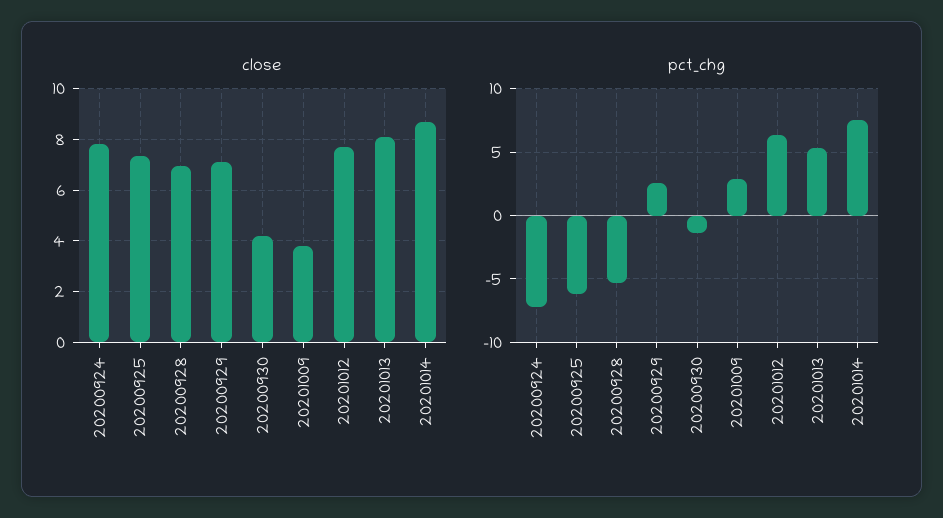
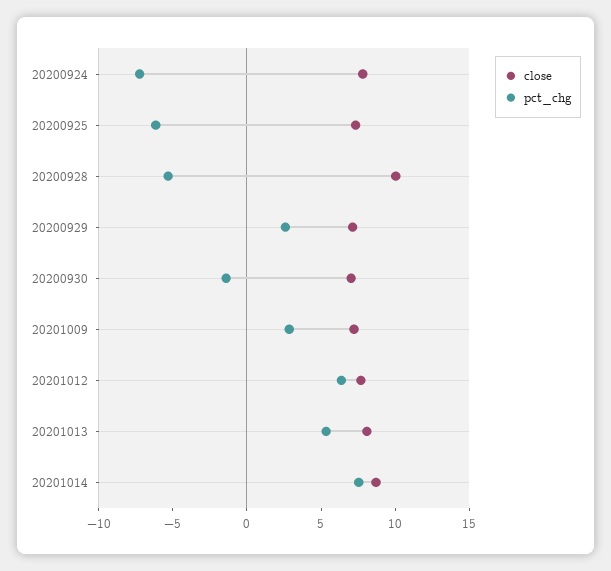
  {
    "close": {
      "20200924": 7.75,
      "20200925": 7.25,
-     "20200928": 7,
+     "20200928": 10,
      "20200929": 7,
-     "20200930": 4.25,
+     "20200930": 7,
-     "20201009": 3.75,
+     "20201009": 7,
      "20201012": 7.75,
      "20201013": 8,
      "20201014": 8.75
    },
    "pct_chg": {
      "20200924": -7,
      "20200925": -6,
      "20200928": -5.5,
      "20200929": 2.5,
      "20200930": -1.5,
      "20201009": 3,
      "20201012": 6.5,
      "20201013": 5.5,
      "20201014": 7.5
    }
  }

